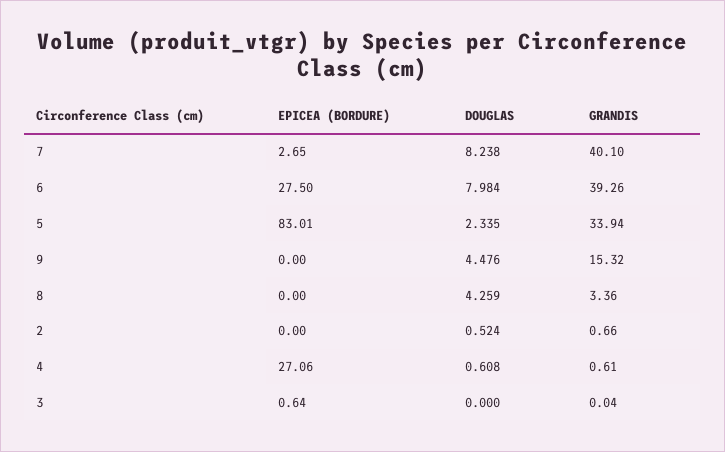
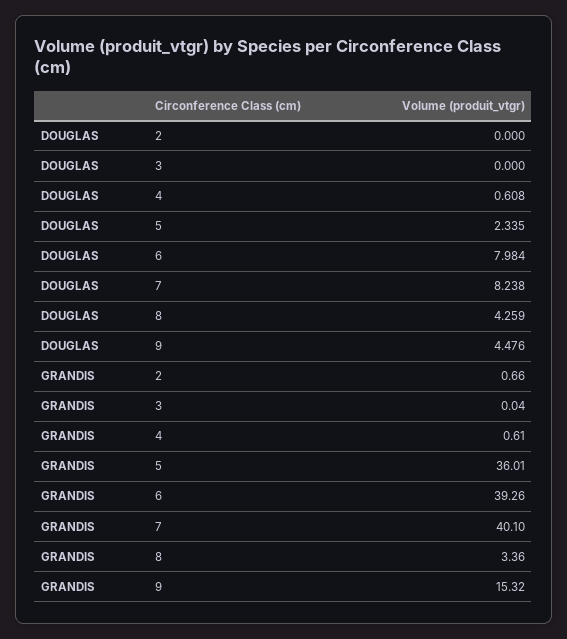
  {
-   "EPICEA (BORDURE)": {
-     "7": 2.65,
-     "6": 27.5,
-     "5": 83.01,
-     "9": 0,
-     "8": 0,
-     "2": 0,
-     "4": 27.06,
-     "3": 0.64
-   },
    "DOUGLAS": {
      "7": 8.238,
      "6": 7.984,
      "5": 2.335,
      "9": 4.476,
      "8": 4.259,
-     "2": 0.524,
+     "2": 0,
      "4": 0.608,
      "3": 0
    },
    "GRANDIS": {
      "7": 40.1,
      "6": 39.26,
-     "5": 33.94,
+     "5": 36.01,
      "9": 15.32,
      "8": 3.36,
      "2": 0.66,
      "4": 0.61,
      "3": 0.04
    }
  }

